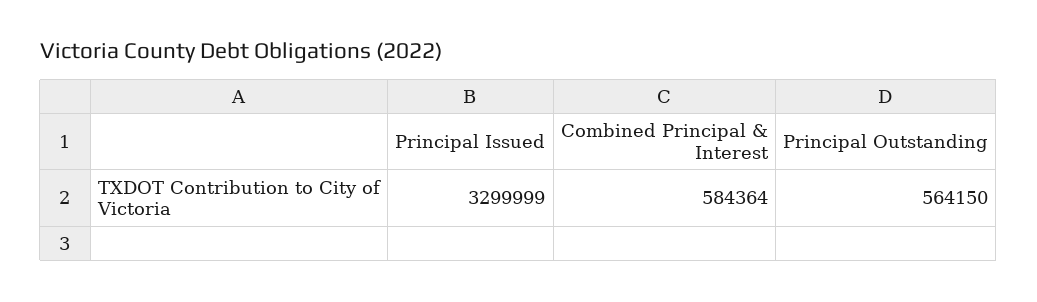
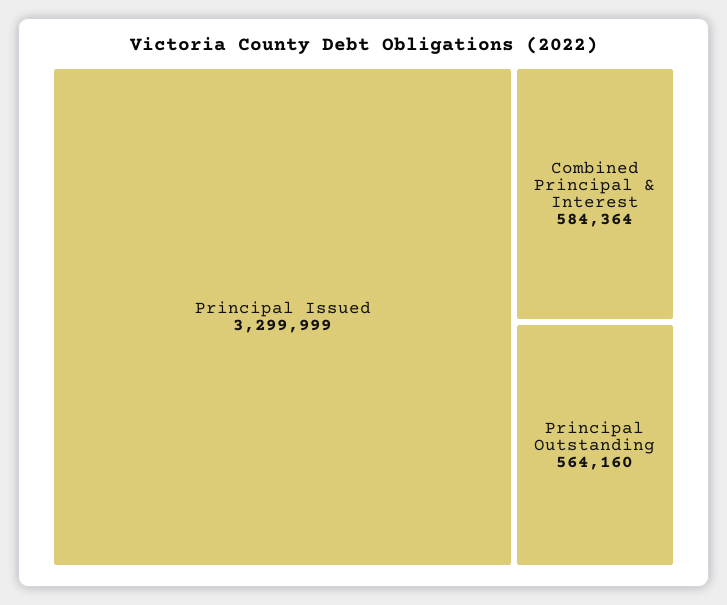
  {
    "Principal Issued": 3299999,
    "Combined Principal & Interest": 584364,
-   "Principal Outstanding": 564150
+   "Principal Outstanding": 564160
  }

